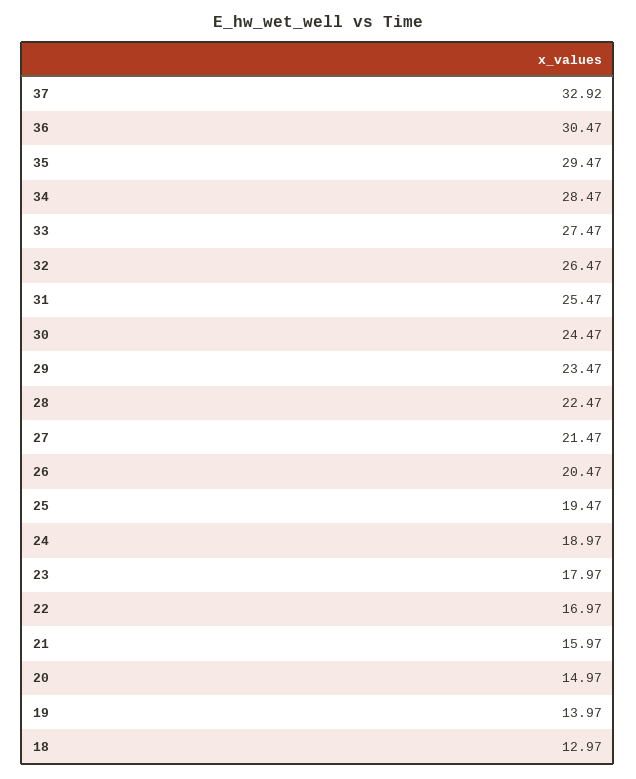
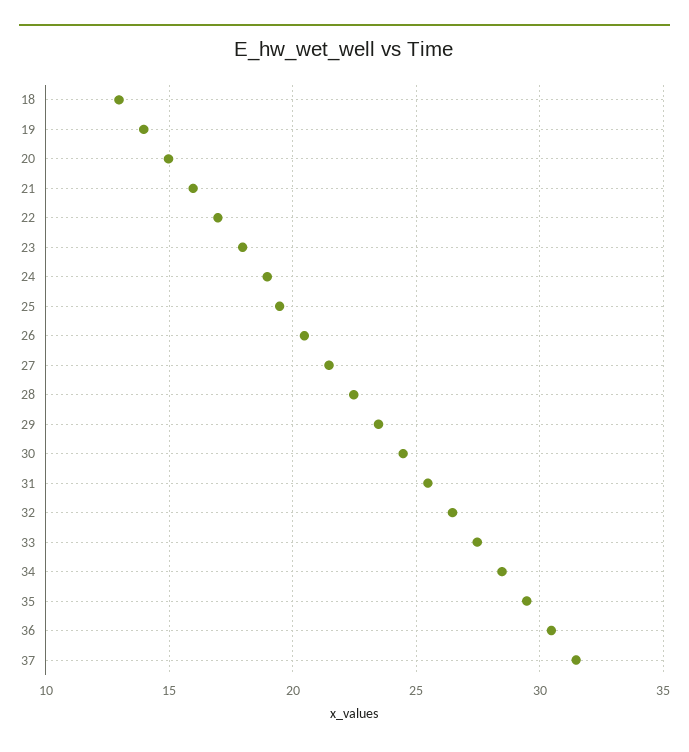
  {
-   "37": 32.92,
+   "37": 31.5,
    "36": 30.47,
    "35": 29.47,
    "34": 28.47,
    "33": 27.47,
    "32": 26.47,
    "31": 25.47,
    "30": 24.47,
    "29": 23.47,
    "28": 22.47,
    "27": 21.47,
    "26": 20.47,
    "25": 19.47,
    "24": 18.97,
    "23": 17.97,
    "22": 16.97,
    "21": 15.97,
    "20": 14.97,
    "19": 13.97,
    "18": 12.97
  }

